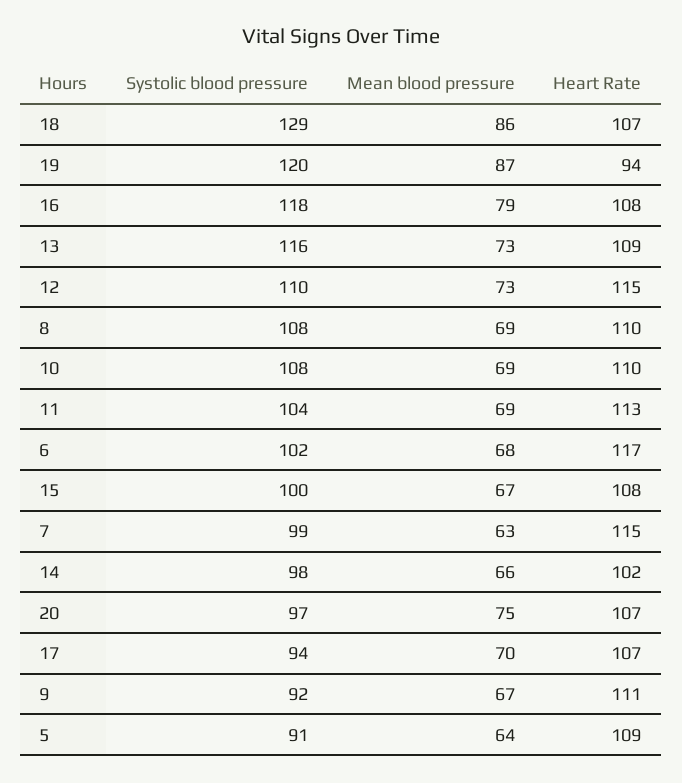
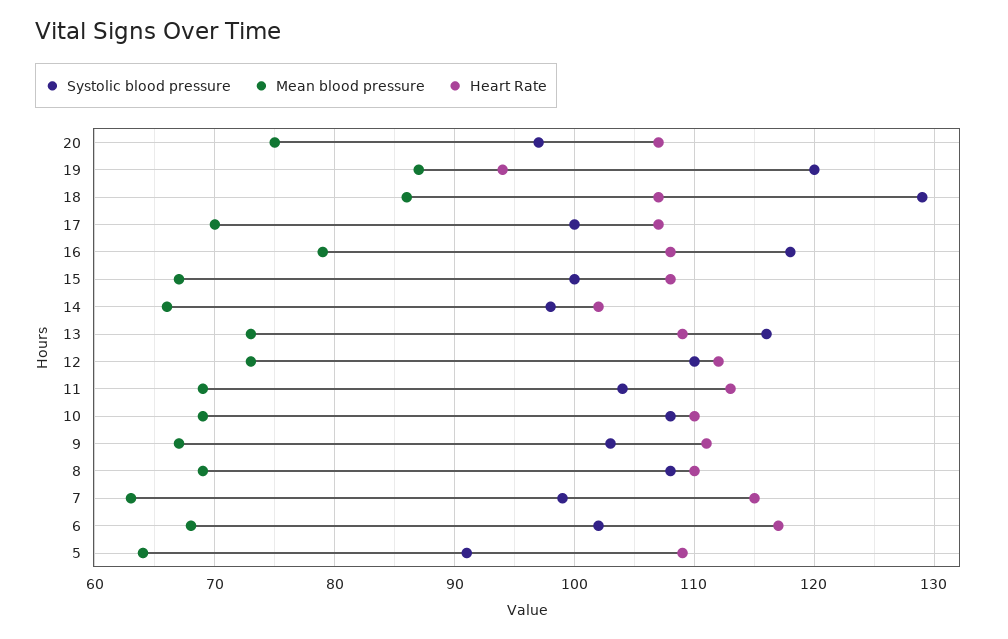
  {
    "Systolic blood pressure": {
      "18": 129,
      "19": 120,
      "16": 118,
      "13": 116,
      "12": 110,
      "8": 108,
      "10": 108,
      "11": 104,
      "6": 102,
      "15": 100,
      "7": 99,
      "14": 98,
      "20": 97,
-     "17": 94,
+     "17": 100,
-     "9": 92,
+     "9": 103,
      "5": 91
    },
    "Mean blood pressure": {
      "18": 86,
      "19": 87,
      "16": 79,
      "13": 73,
      "12": 73,
      "8": 69,
      "10": 69,
      "11": 69,
      "6": 68,
      "15": 67,
      "7": 63,
      "14": 66,
      "20": 75,
      "17": 70,
      "9": 67,
      "5": 64
    },
    "Heart Rate": {
      "18": 107,
      "19": 94,
      "16": 108,
      "13": 109,
-     "12": 115,
+     "12": 112,
      "8": 110,
      "10": 110,
      "11": 113,
      "6": 117,
      "15": 108,
      "7": 115,
      "14": 102,
      "20": 107,
      "17": 107,
      "9": 111,
      "5": 109
    }
  }

